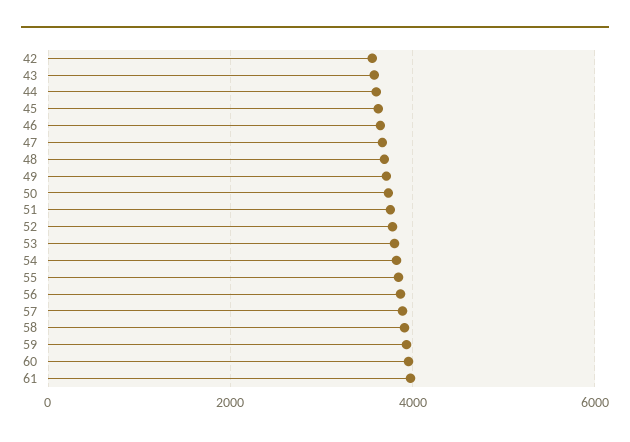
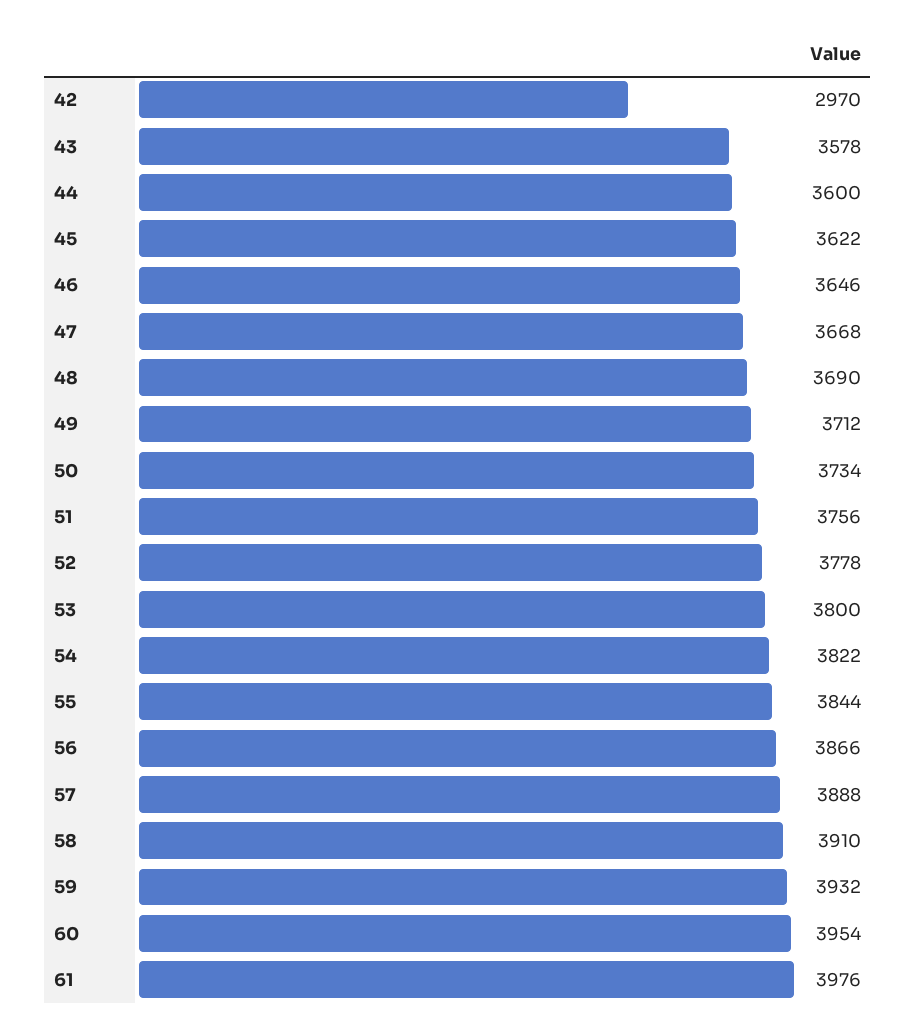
  {
-   "42": 3600,
+   "42": 2970,
    "43": 3578,
    "44": 3600,
    "45": 3622,
    "46": 3646,
    "47": 3668,
    "48": 3690,
    "49": 3712,
    "50": 3734,
    "51": 3756,
    "52": 3778,
    "53": 3800,
    "54": 3822,
    "55": 3844,
    "56": 3866,
    "57": 3888,
    "58": 3910,
    "59": 3932,
    "60": 3954,
    "61": 3976
  }

